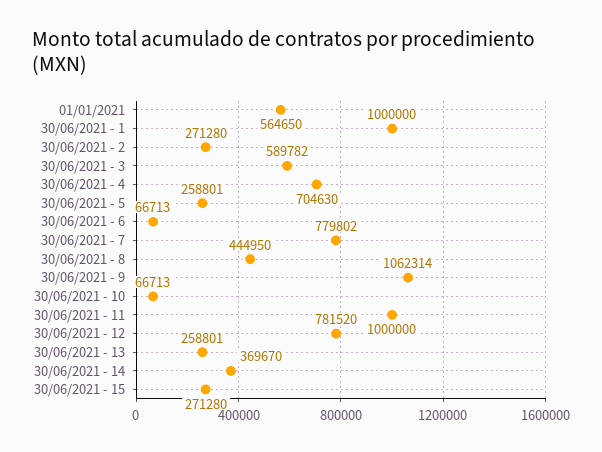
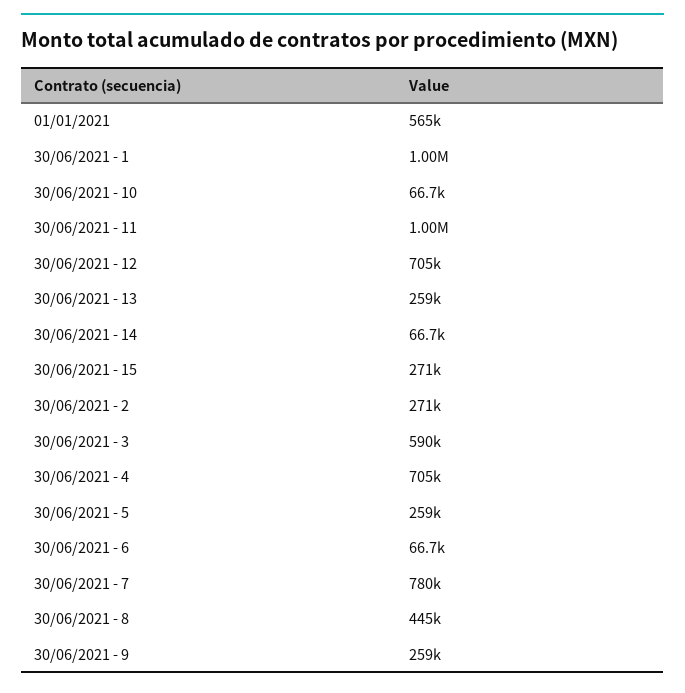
  {
    "01/01/2021": 564650,
    "30/06/2021 - 1": 1000000,
    "30/06/2021 - 2": 271280,
    "30/06/2021 - 3": 589782,
    "30/06/2021 - 4": 704630,
    "30/06/2021 - 5": 258801,
    "30/06/2021 - 6": 66713,
    "30/06/2021 - 7": 779802,
    "30/06/2021 - 8": 444950,
-   "30/06/2021 - 9": 1062314,
+   "30/06/2021 - 9": 259000,
    "30/06/2021 - 10": 66713,
    "30/06/2021 - 11": 1000000,
-   "30/06/2021 - 12": 781520,
+   "30/06/2021 - 12": 705000,
    "30/06/2021 - 13": 258801,
-   "30/06/2021 - 14": 369670,
+   "30/06/2021 - 14": 66700,
    "30/06/2021 - 15": 271280
  }

